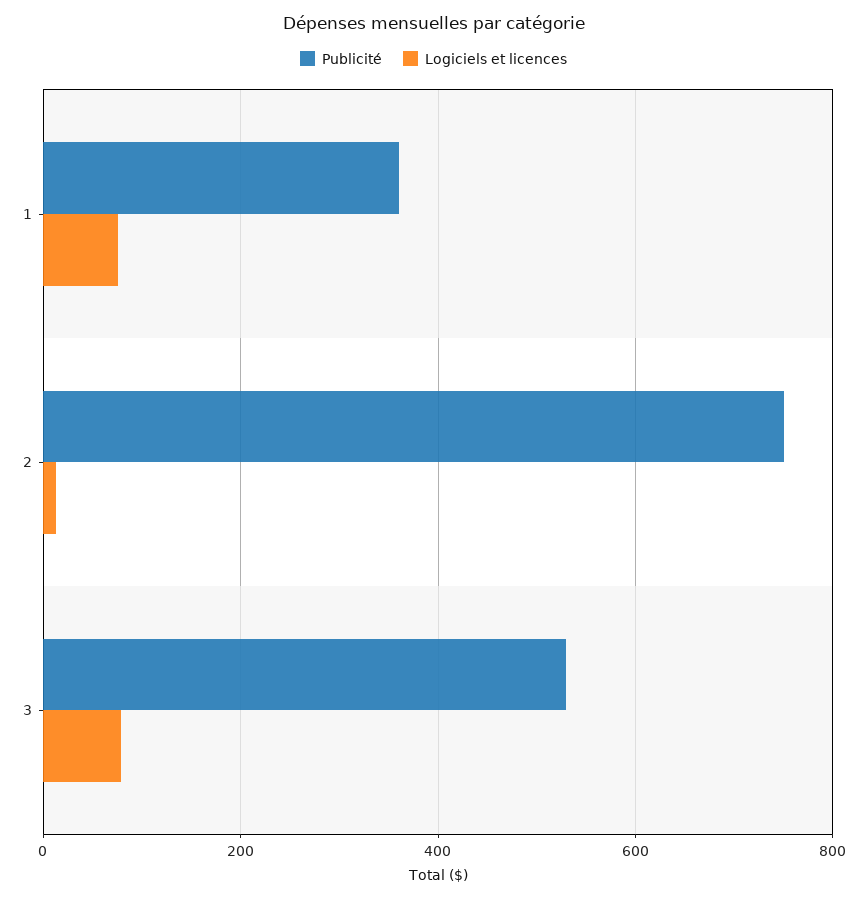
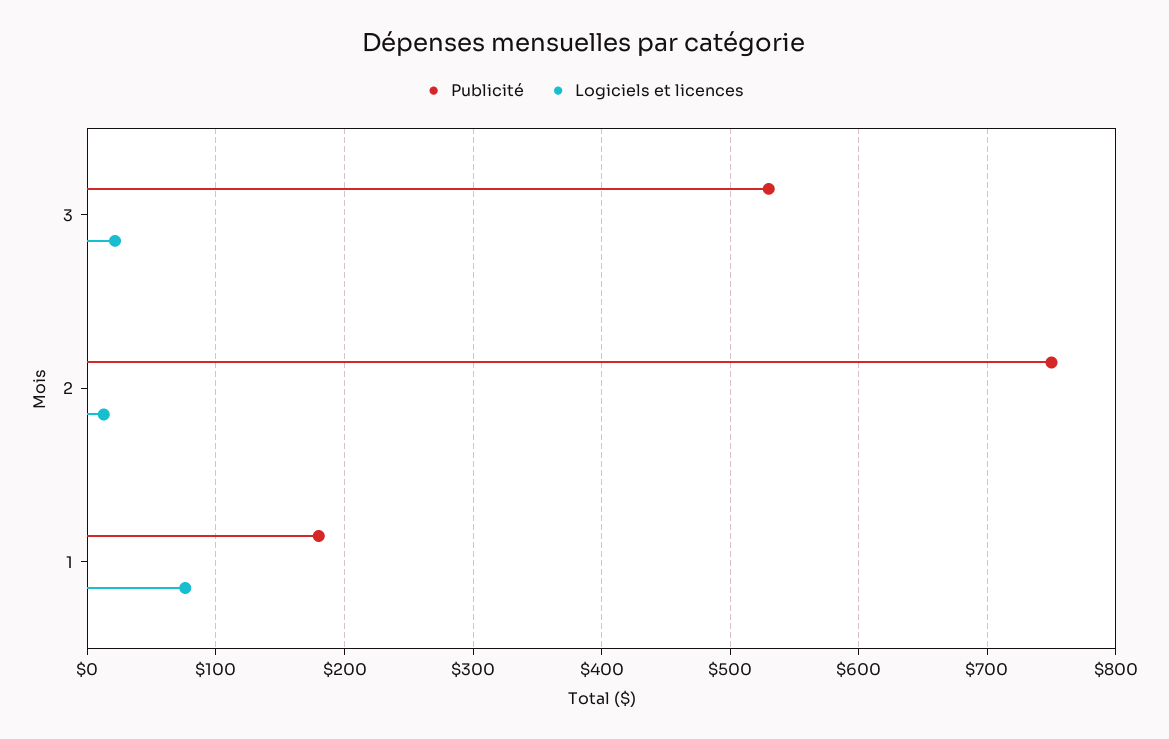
  {
    "Publicité": {
-     "1": 360,
+     "1": 180,
      "2": 750,
      "3": 530
    },
    "Logiciels et licences": {
      "1": 80,
      "2": 10,
-     "3": 80
+     "3": 20
    }
  }

